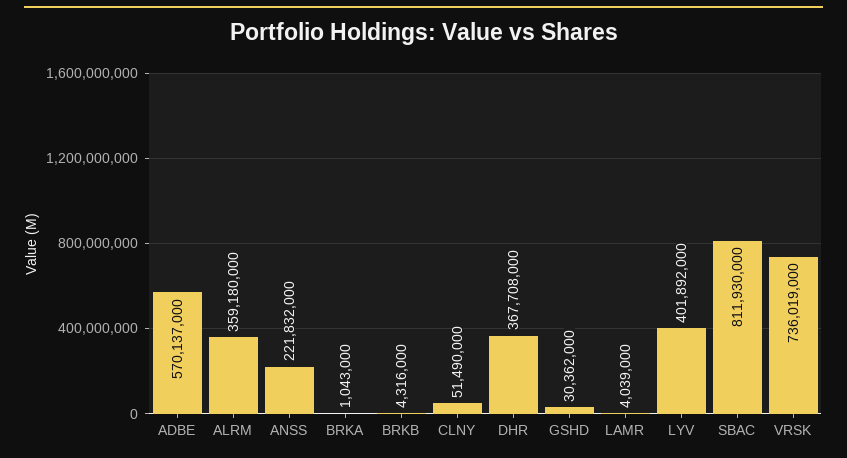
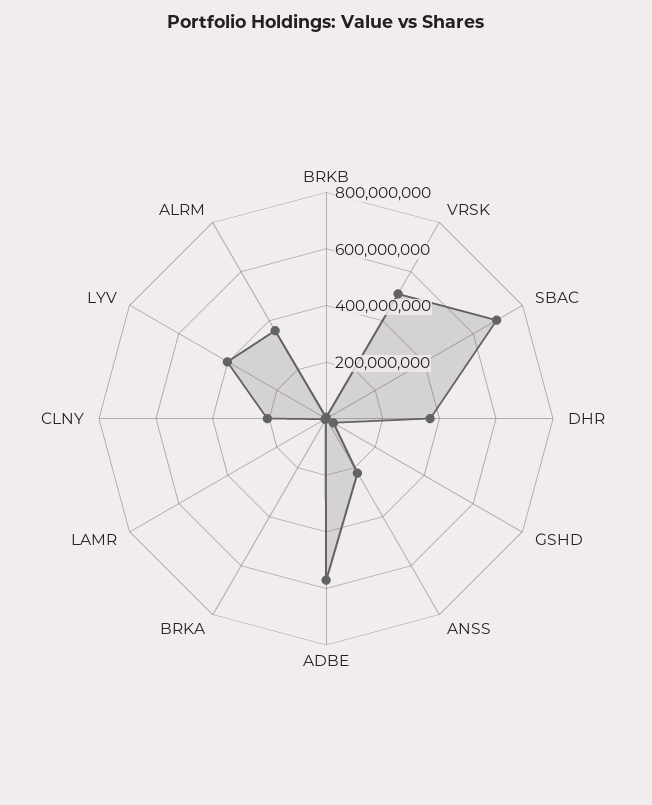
  {
    "ADBE": 570137000,
    "ALRM": 359180000,
    "ANSS": 221832000,
    "BRKA": 1043000,
    "BRKB": 4316000,
-   "CLNY": 51490000,
+   "CLNY": 200000000,
    "DHR": 367708000,
    "GSHD": 30362000,
    "LAMR": 4039000,
    "LYV": 401892000,
-   "SBAC": 811930000,
+   "SBAC": 700000000,
-   "VRSK": 736019000
+   "VRSK": 500000000
  }

